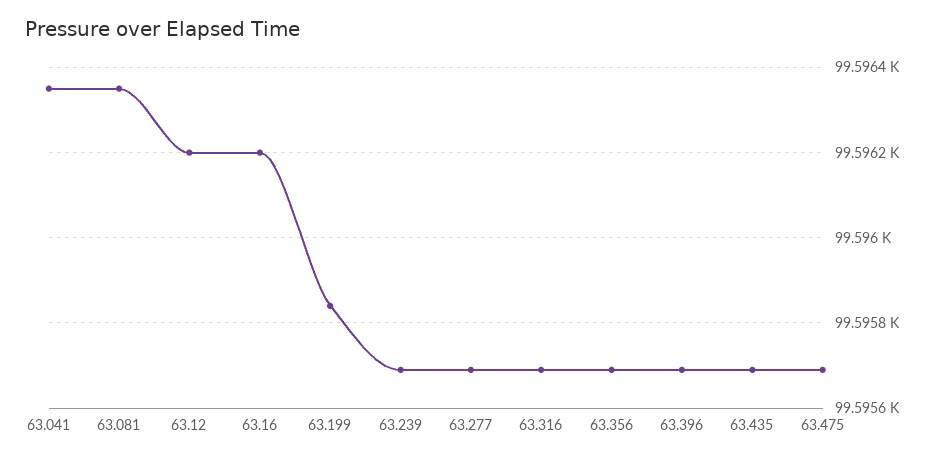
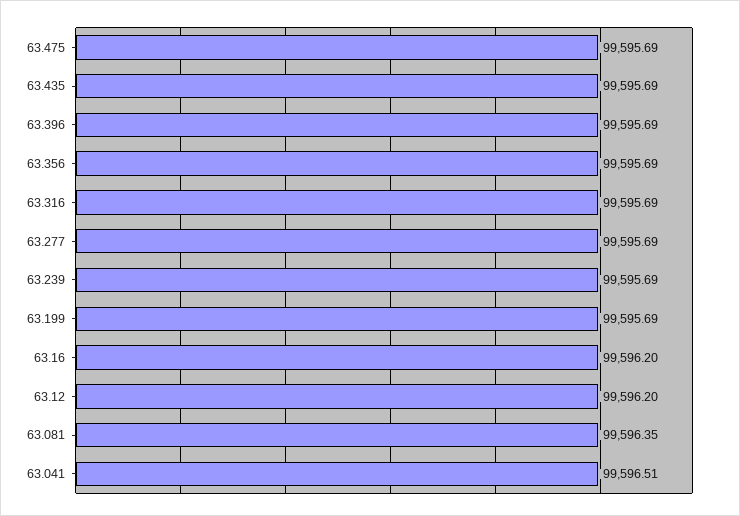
  {
-   "63.041": 99596.35,
+   "63.041": 99596.51,
    "63.081": 99596.35,
    "63.12": 99596.2,
    "63.16": 99596.2,
-   "63.199": 99595.85,
+   "63.199": 99595.69,
    "63.239": 99595.69,
    "63.277": 99595.69,
    "63.316": 99595.69,
    "63.356": 99595.69,
    "63.396": 99595.69,
    "63.435": 99595.69,
    "63.475": 99595.69
  }

